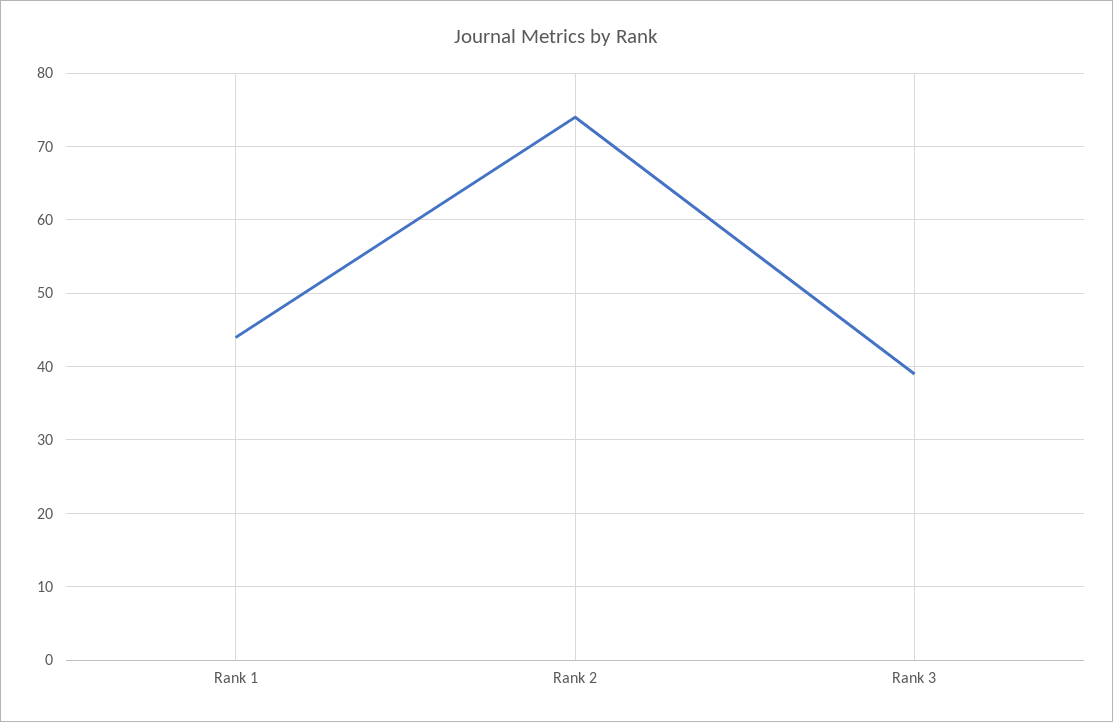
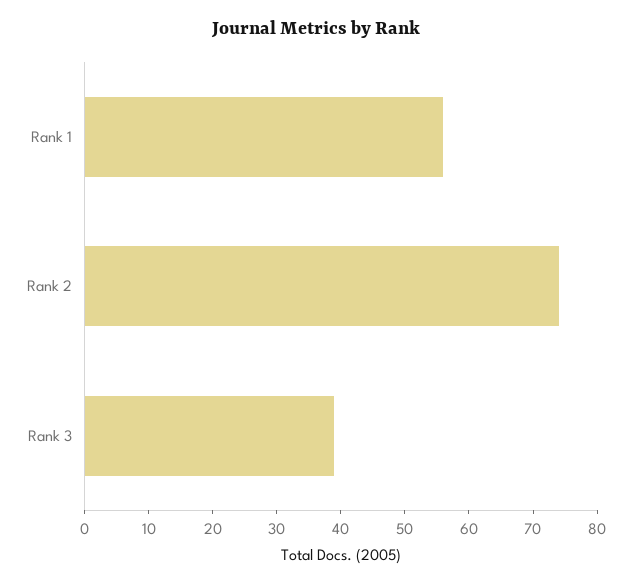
  {
-   "Rank 1": 44,
+   "Rank 1": 55,
    "Rank 2": 74,
    "Rank 3": 39
  }

